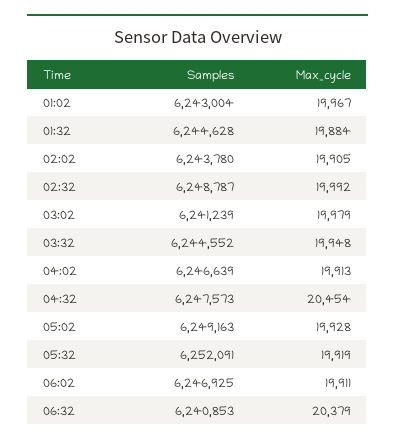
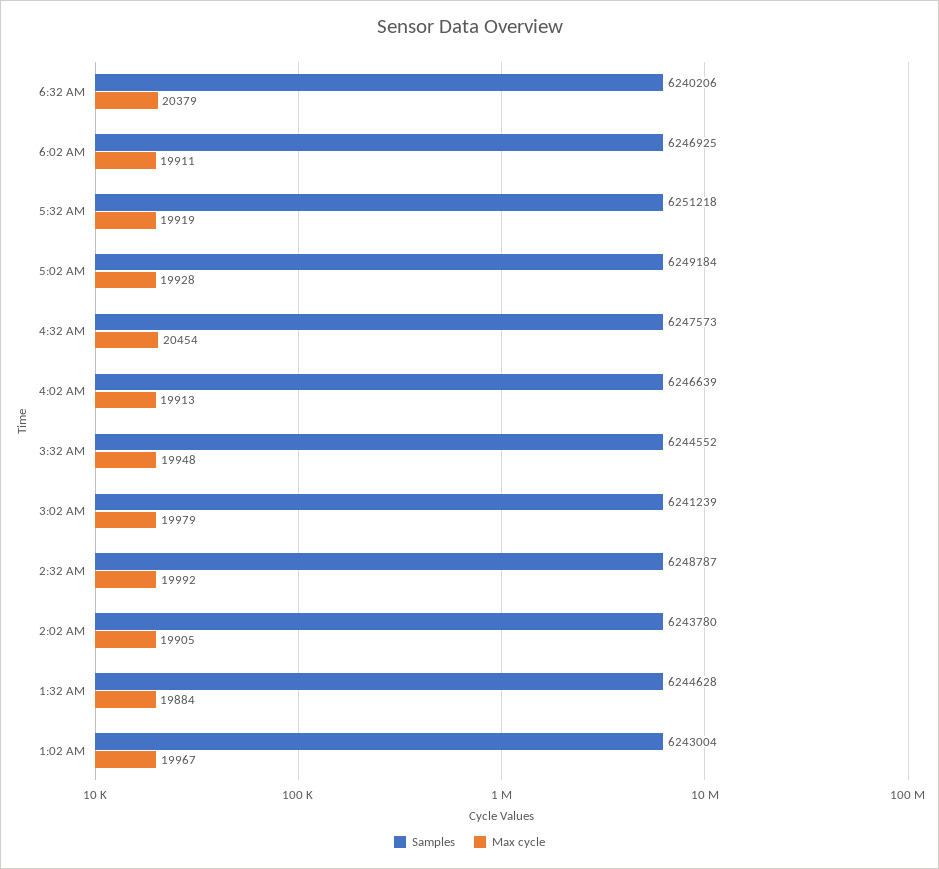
  {
    "Samples": {
      "01:02": 6243004,
      "01:32": 6244628,
      "02:02": 6243780,
      "02:32": 6248787,
      "03:02": 6241239,
      "03:32": 6244552,
      "04:02": 6246639,
      "04:32": 6247573,
-     "05:02": 6249163,
+     "05:02": 6249184,
-     "05:32": 6252091,
+     "05:32": 6251218,
      "06:02": 6246925,
-     "06:32": 6240853
+     "06:32": 6240206
    },
    "Max_cycle": {
      "01:02": 19967,
      "01:32": 19884,
      "02:02": 19905,
      "02:32": 19992,
      "03:02": 19979,
      "03:32": 19948,
      "04:02": 19913,
      "04:32": 20454,
      "05:02": 19928,
      "05:32": 19919,
      "06:02": 19911,
      "06:32": 20379
    }
  }

